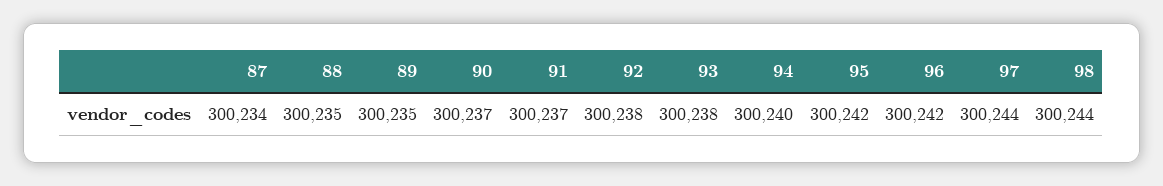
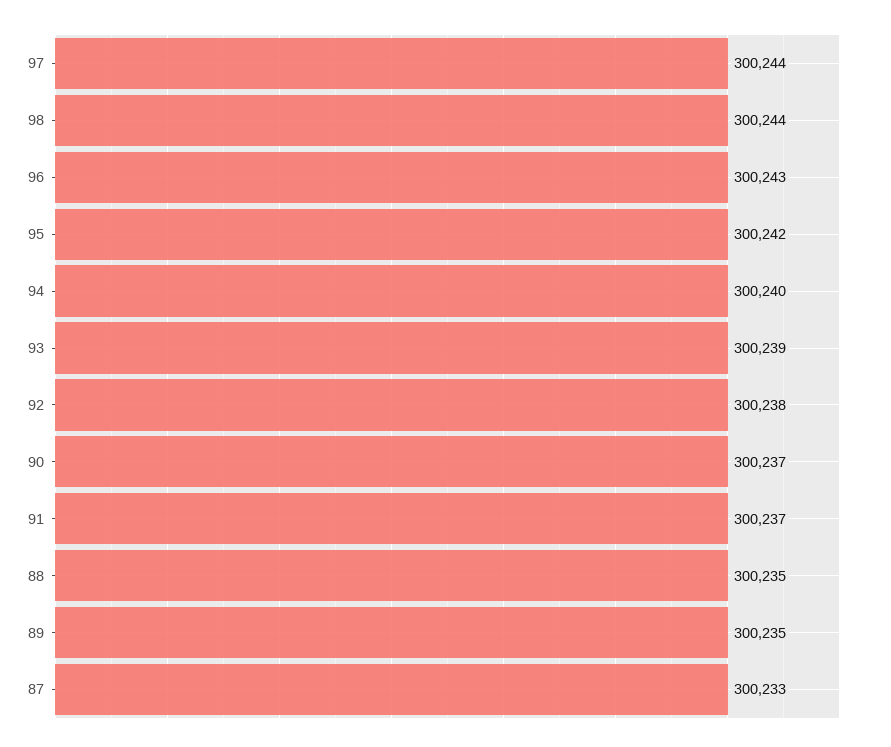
  {
-   "87": 300234,
+   "87": 300233,
    "88": 300235,
    "89": 300235,
    "90": 300237,
    "91": 300237,
    "92": 300238,
-   "93": 300238,
+   "93": 300239,
    "94": 300240,
    "95": 300242,
-   "96": 300242,
+   "96": 300243,
    "97": 300244,
    "98": 300244
  }

